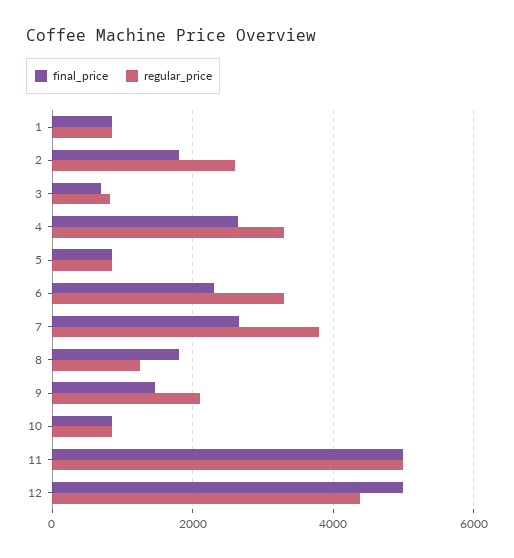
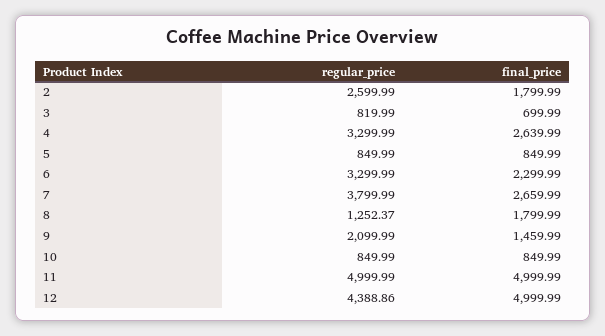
  {
    "final_price": {
-     "1": 800,
      "2": 1799.99,
      "3": 699.99,
      "4": 2639.99,
      "5": 849.99,
      "6": 2299.99,
      "7": 2659.99,
      "8": 1799.99,
      "9": 1459.99,
      "10": 849.99,
      "11": 4999.99,
      "12": 4999.99
    },
    "regular_price": {
-     "1": 800,
      "2": 2599.99,
      "3": 819.99,
      "4": 3299.99,
      "5": 849.99,
      "6": 3299.99,
      "7": 3799.99,
      "8": 1252.37,
      "9": 2099.99,
      "10": 849.99,
      "11": 4999.99,
      "12": 4388.86
    }
  }

